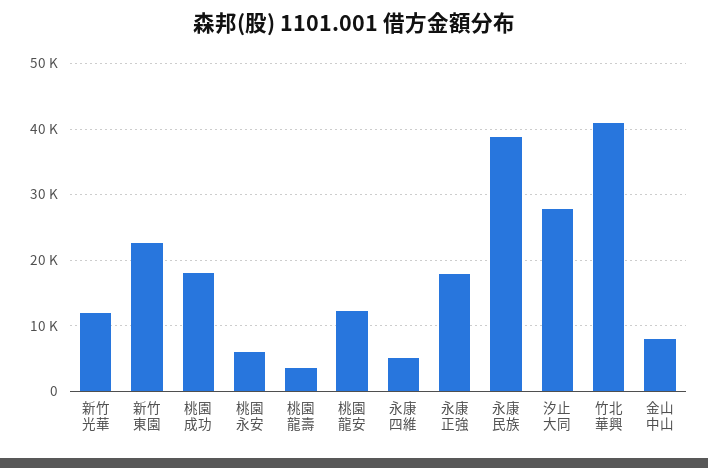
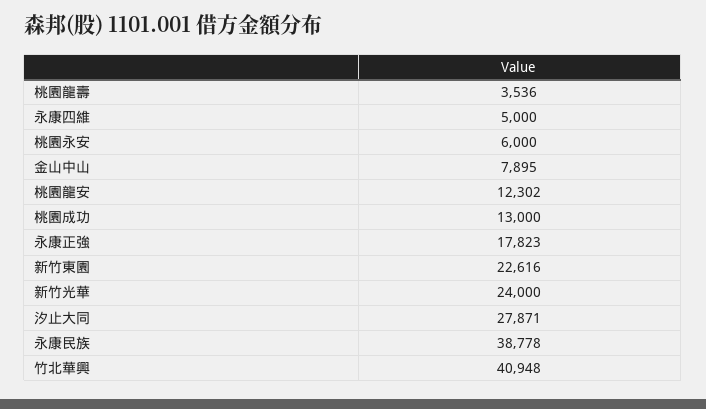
  {
-   "新竹光華": 12000,
+   "新竹光華": 24000,
    "新竹東園": 22616,
-   "桃園成功": 18000,
+   "桃園成功": 13000,
    "桃園永安": 6000,
    "桃園龍壽": 3536,
    "桃園龍安": 12302,
    "永康四維": 5000,
    "永康正強": 17823,
    "永康民族": 38778,
    "汐止大同": 27871,
    "竹北華興": 40948,
    "金山中山": 7895
  }

